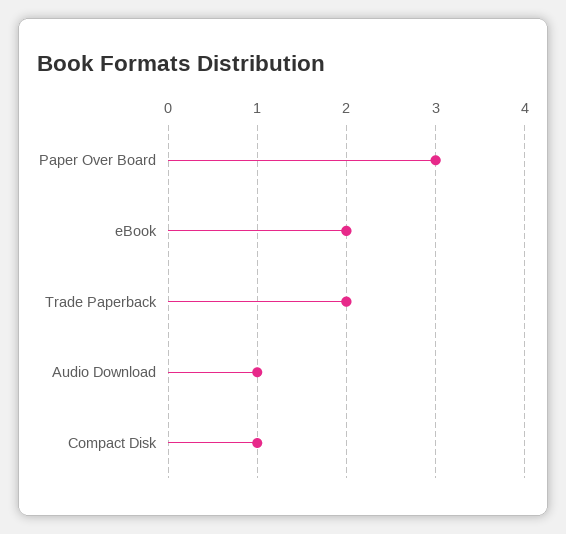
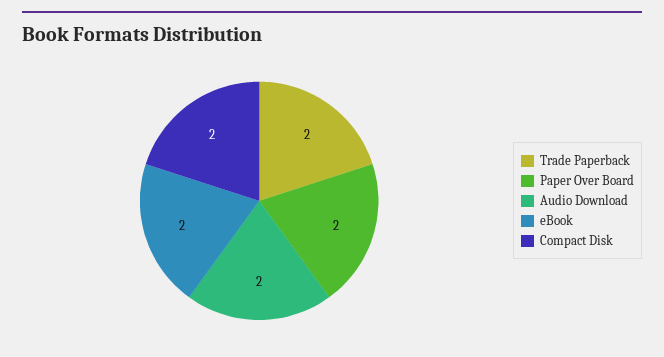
  {
-   "Paper Over Board": 3,
+   "Paper Over Board": 2,
    "eBook": 2,
    "Trade Paperback": 2,
-   "Audio Download": 1,
+   "Audio Download": 2,
-   "Compact Disk": 1
+   "Compact Disk": 2
  }

